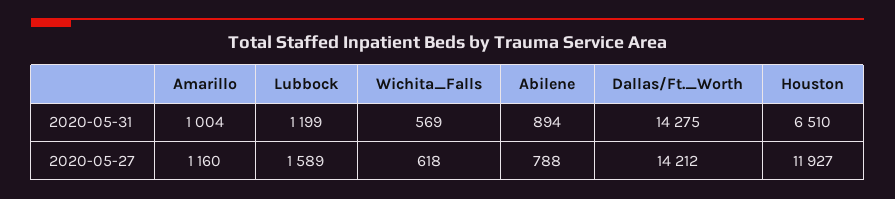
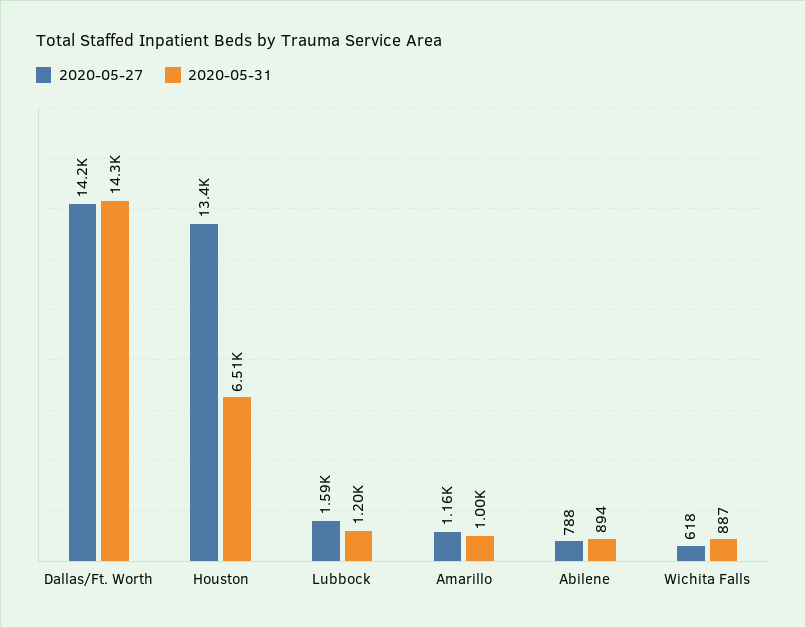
  {
    "2020-05-31": {
      "Amarillo": 1004,
      "Lubbock": 1199,
-     "Wichita_Falls": 569,
+     "Wichita_Falls": 887,
      "Abilene": 894,
      "Dallas/Ft._Worth": 14275,
      "Houston": 6510
    },
    "2020-05-27": {
      "Amarillo": 1160,
      "Lubbock": 1589,
      "Wichita_Falls": 618,
      "Abilene": 788,
      "Dallas/Ft._Worth": 14212,
-     "Houston": 11927
+     "Houston": 13400
    }
  }

